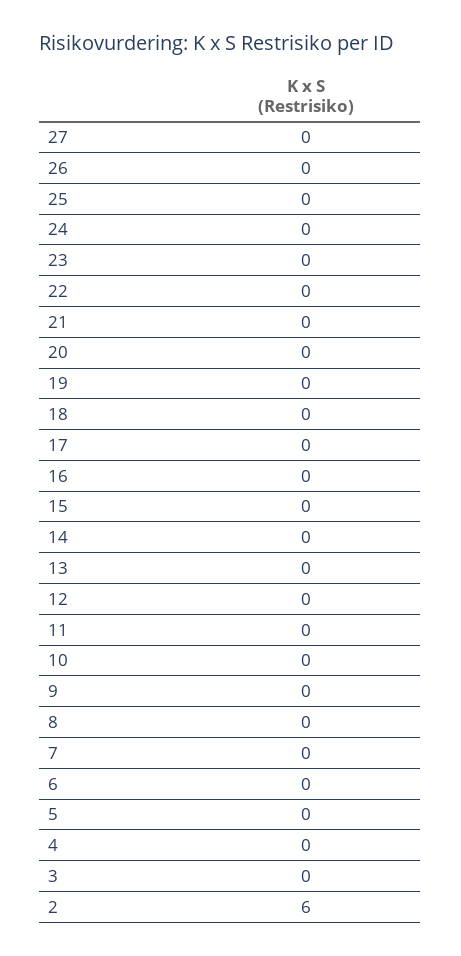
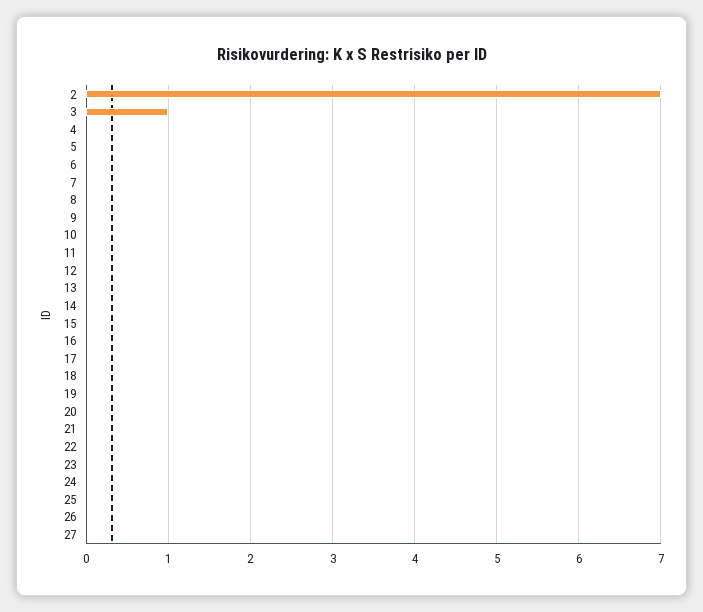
  {
    "27": 0,
    "26": 0,
    "25": 0,
    "24": 0,
    "23": 0,
    "22": 0,
    "21": 0,
    "20": 0,
    "19": 0,
    "18": 0,
    "17": 0,
    "16": 0,
    "15": 0,
    "14": 0,
    "13": 0,
    "12": 0,
    "11": 0,
    "10": 0,
    "9": 0,
    "8": 0,
    "7": 0,
    "6": 0,
    "5": 0,
    "4": 0,
-   "3": 0,
+   "3": 1,
-   "2": 6
+   "2": 7
  }

